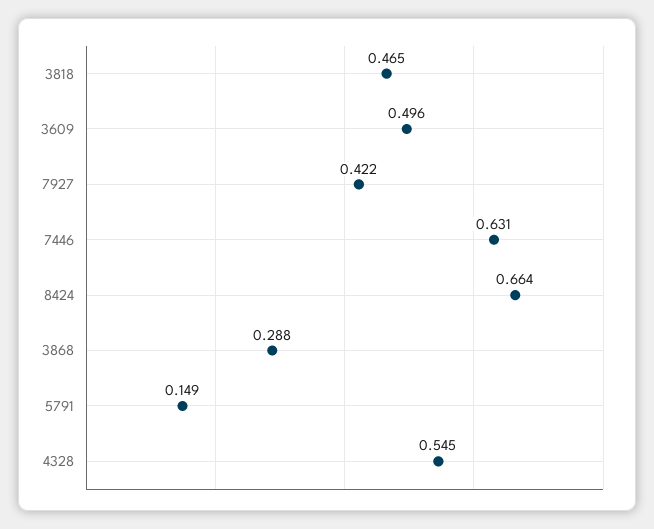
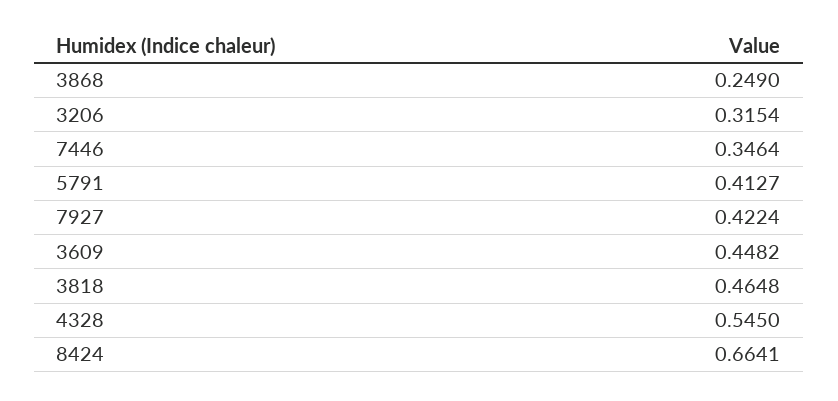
  {
    "3818": 0.4648,
-   "3609": 0.496,
+   "3609": 0.4482,
    "7927": 0.4224,
-   "7446": 0.631,
+   "7446": 0.3464,
    "8424": 0.6641,
-   "3868": 0.288,
+   "3868": 0.249,
-   "5791": 0.149,
+   "5791": 0.4127,
-   "4328": 0.545
+   "4328": 0.545,
+   "3206": 0.3154
  }

